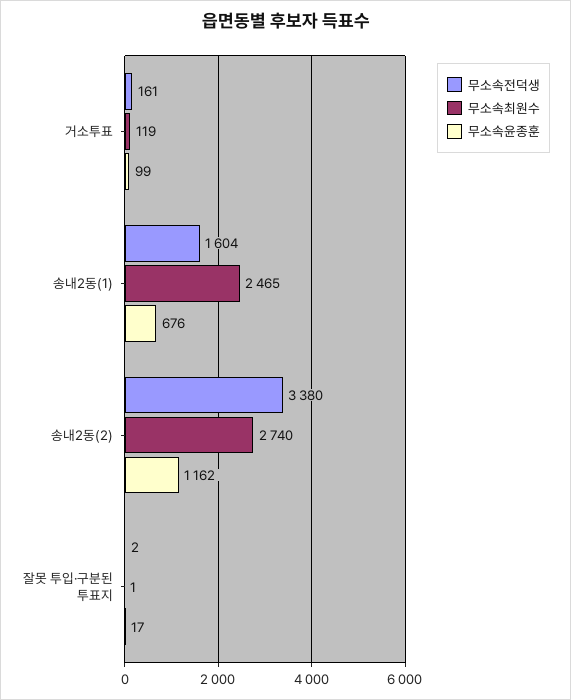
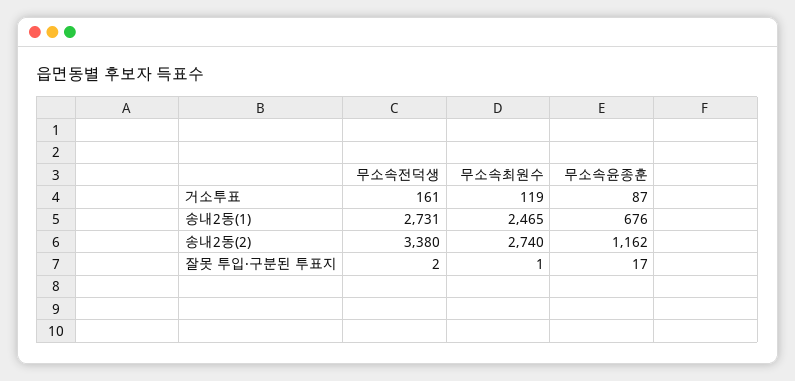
  {
    "무소속전덕생": {
      "거소투표": 161,
-     "송내2동(1)": 1604,
+     "송내2동(1)": 2731,
      "송내2동(2)": 3380,
      "잘못 투입·구분된 투표지": 2
    },
    "무소속최원수": {
      "거소투표": 119,
      "송내2동(1)": 2465,
      "송내2동(2)": 2740,
      "잘못 투입·구분된 투표지": 1
    },
    "무소속윤종훈": {
-     "거소투표": 99,
+     "거소투표": 87,
      "송내2동(1)": 676,
      "송내2동(2)": 1162,
      "잘못 투입·구분된 투표지": 17
    }
  }

